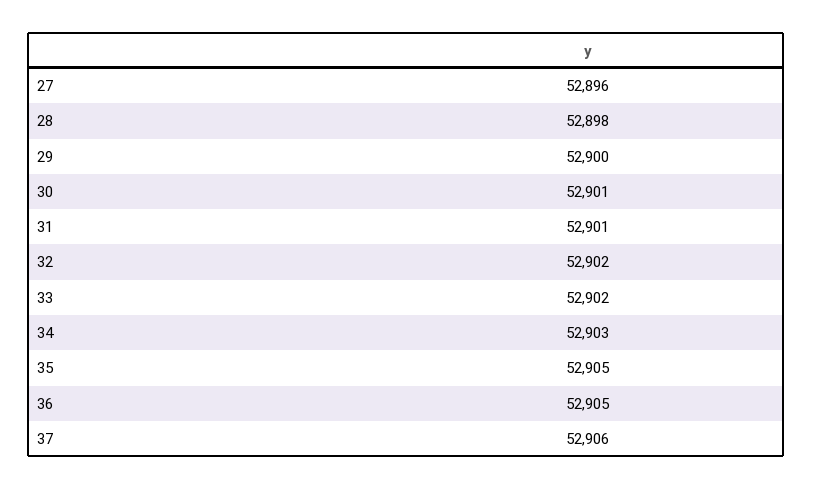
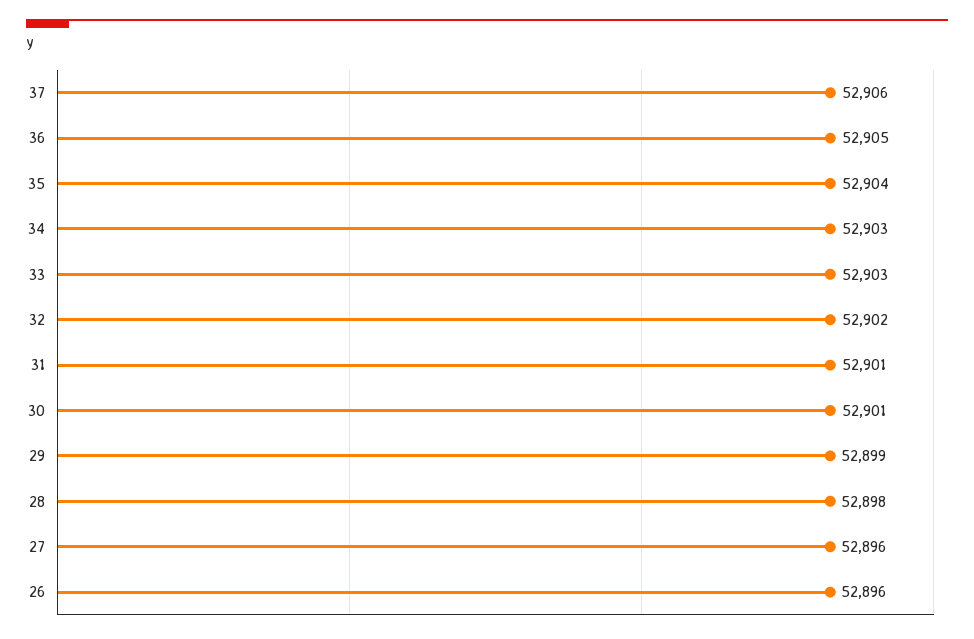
  {
    "27": 52896,
    "28": 52898,
-   "29": 52900,
+   "29": 52899,
    "30": 52901,
    "31": 52901,
    "32": 52902,
-   "33": 52902,
+   "33": 52903,
    "34": 52903,
-   "35": 52905,
+   "35": 52904,
    "36": 52905,
-   "37": 52906
+   "37": 52906,
+   "26": 52896
  }

